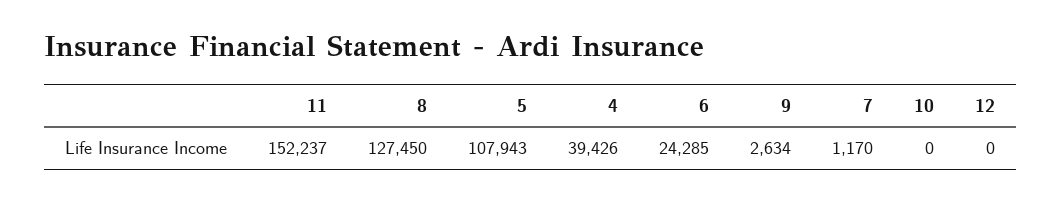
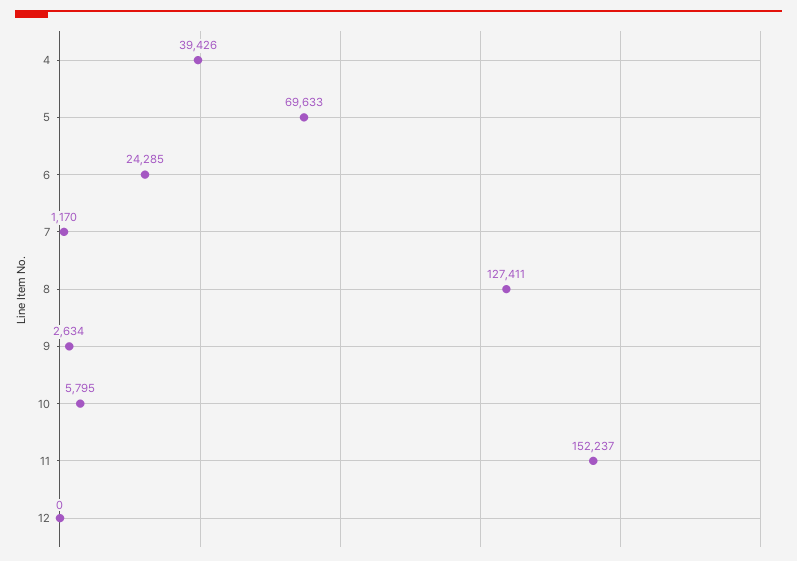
  {
    "11": 152237,
-   "8": 127450,
+   "8": 127411,
-   "5": 107943,
+   "5": 69633,
    "4": 39426,
    "6": 24285,
    "9": 2634,
    "7": 1170,
-   "10": 0,
+   "10": 5795,
    "12": 0
  }

